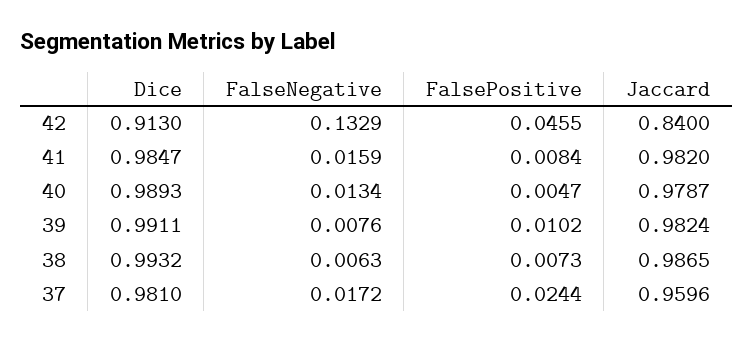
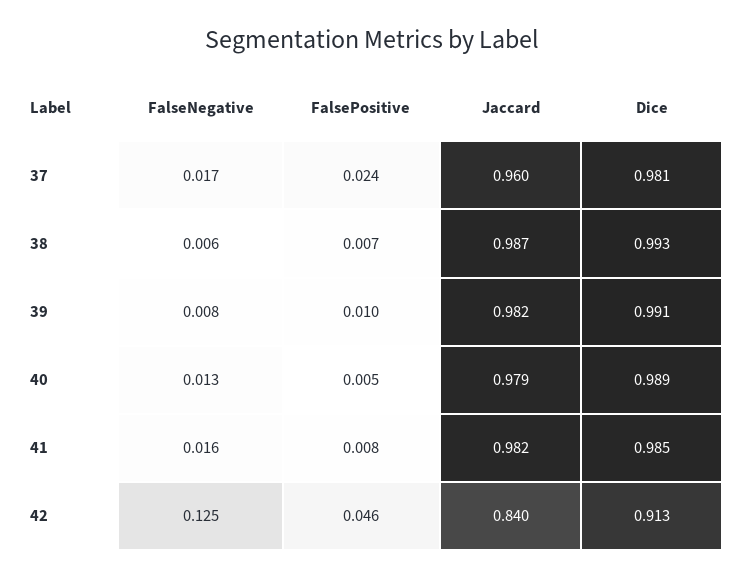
  {
    "Dice": {
      "42": 0.913,
      "41": 0.9847,
      "40": 0.9893,
      "39": 0.9911,
      "38": 0.9932,
      "37": 0.981
    },
    "FalseNegative": {
-     "42": 0.1329,
+     "42": 0.125,
      "41": 0.0159,
      "40": 0.0134,
      "39": 0.0076,
      "38": 0.0063,
      "37": 0.0172
    },
    "FalsePositive": {
      "42": 0.0455,
      "41": 0.0084,
      "40": 0.0047,
      "39": 0.0102,
      "38": 0.0073,
      "37": 0.0244
    },
    "Jaccard": {
      "42": 0.84,
      "41": 0.982,
      "40": 0.9787,
      "39": 0.9824,
      "38": 0.9865,
      "37": 0.9596
    }
  }

